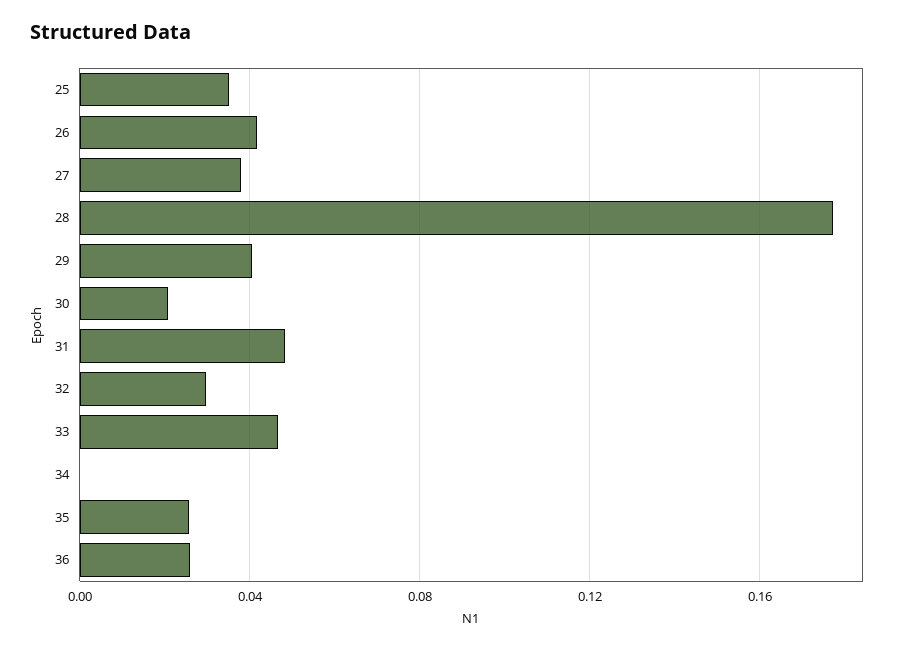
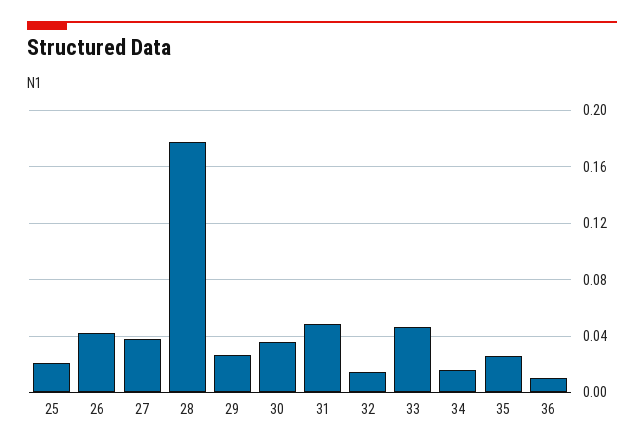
  {
-   "25": 0.035,
+   "25": 0.02,
    "26": 0.04,
    "27": 0.04,
    "28": 0.175,
-   "29": 0.04,
+   "29": 0.025,
-   "30": 0.02,
+   "30": 0.035,
    "31": 0.05,
-   "32": 0.03,
+   "32": 0.015,
    "33": 0.045,
-   "34": 0,
+   "34": 0.015,
    "35": 0.025,
-   "36": 0.025
+   "36": 0.01
  }

